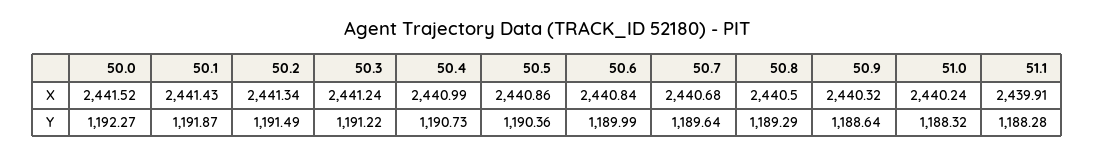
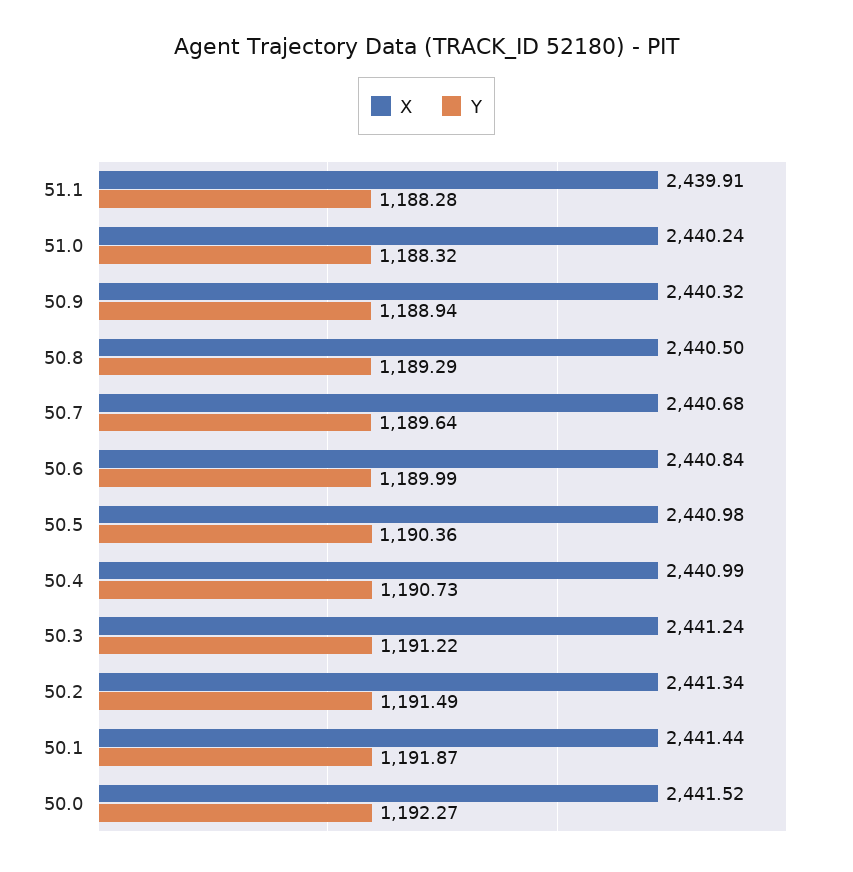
  {
    "X": {
      "50.0": 2441.52,
-     "50.1": 2441.43,
+     "50.1": 2441.44,
      "50.2": 2441.34,
      "50.3": 2441.24,
      "50.4": 2440.99,
-     "50.5": 2440.86,
+     "50.5": 2440.98,
      "50.6": 2440.84,
      "50.7": 2440.68,
      "50.8": 2440.5,
      "50.9": 2440.32,
      "51.0": 2440.24,
      "51.1": 2439.91
    },
    "Y": {
      "50.0": 1192.27,
      "50.1": 1191.87,
      "50.2": 1191.49,
      "50.3": 1191.22,
      "50.4": 1190.73,
      "50.5": 1190.36,
      "50.6": 1189.99,
      "50.7": 1189.64,
      "50.8": 1189.29,
-     "50.9": 1188.64,
+     "50.9": 1188.94,
      "51.0": 1188.32,
      "51.1": 1188.28
    }
  }

